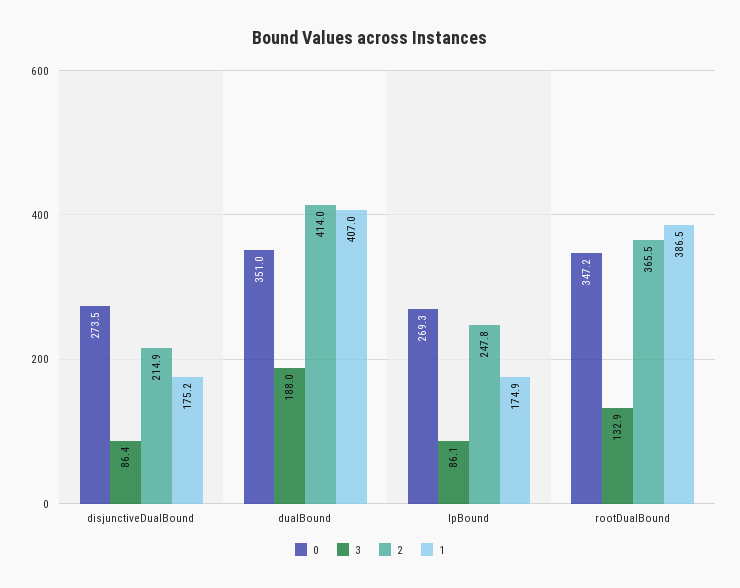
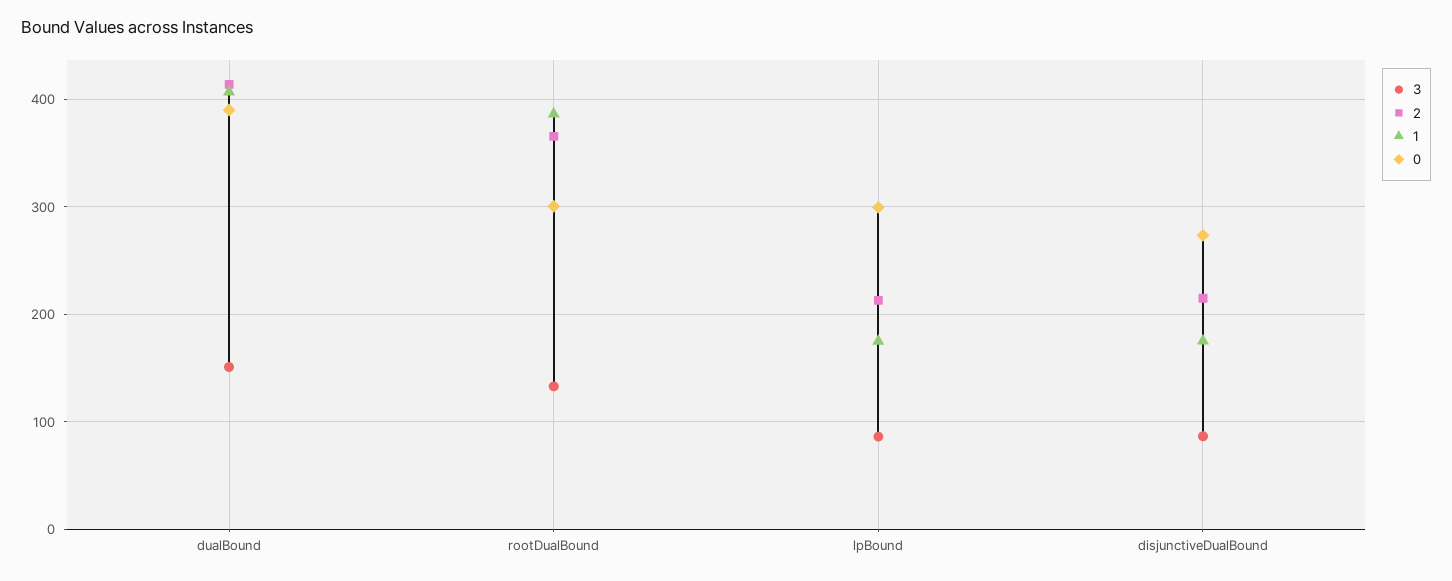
  {
    "0": {
      "disjunctiveDualBound": 273.5,
-     "dualBound": 351,
+     "dualBound": 390,
-     "lpBound": 269.3,
+     "lpBound": 300,
-     "rootDualBound": 347.2
+     "rootDualBound": 300
    },
    "3": {
      "disjunctiveDualBound": 86.4,
-     "dualBound": 188,
+     "dualBound": 150,
      "lpBound": 86.1,
      "rootDualBound": 132.9
    },
    "2": {
      "disjunctiveDualBound": 214.9,
      "dualBound": 414,
-     "lpBound": 247.8,
+     "lpBound": 210,
      "rootDualBound": 365.5
    },
    "1": {
      "disjunctiveDualBound": 175.2,
      "dualBound": 407,
      "lpBound": 174.9,
      "rootDualBound": 386.5
    }
  }

